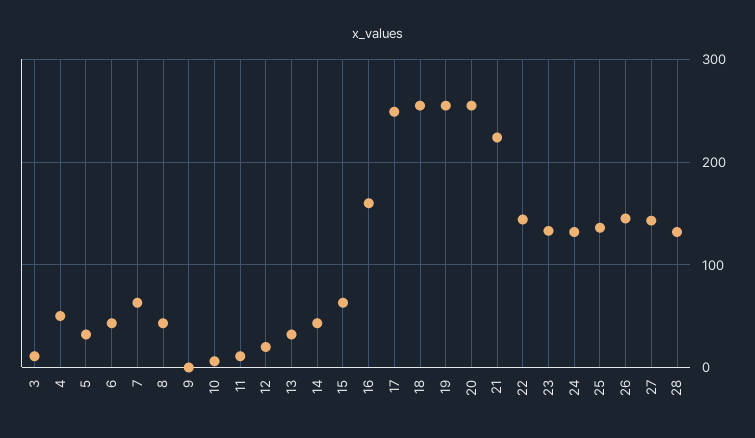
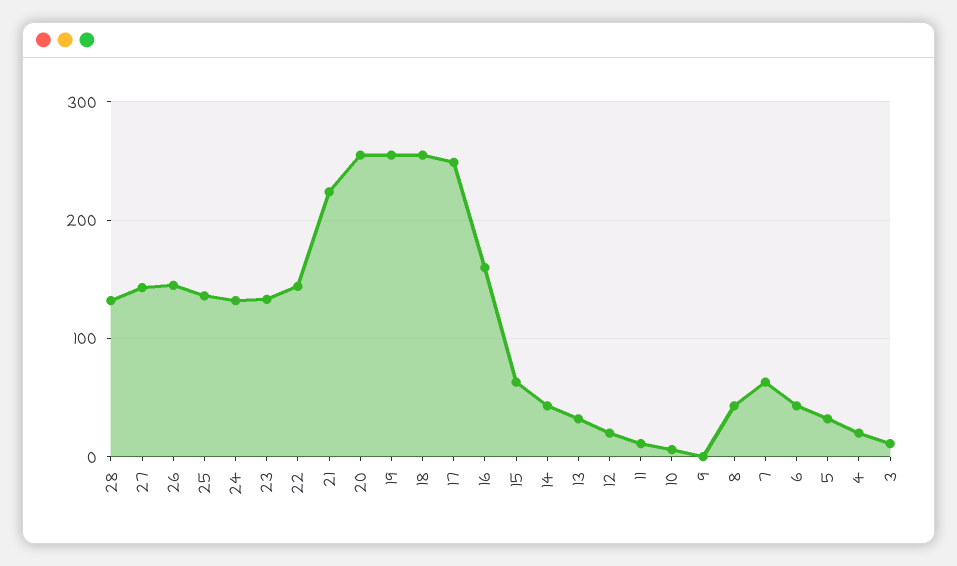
  {
    "3": 10,
-   "4": 50,
+   "4": 20,
    "5": 30,
    "6": 40,
    "7": 60,
    "8": 40,
    "9": 0,
    "10": 10,
    "11": 10,
    "12": 20,
    "13": 30,
    "14": 40,
    "15": 60,
    "16": 160,
    "17": 250,
    "18": 260,
    "19": 260,
    "20": 260,
    "21": 220,
    "22": 140,
    "23": 130,
    "24": 130,
    "25": 140,
    "26": 150,
    "27": 140,
    "28": 130
  }

